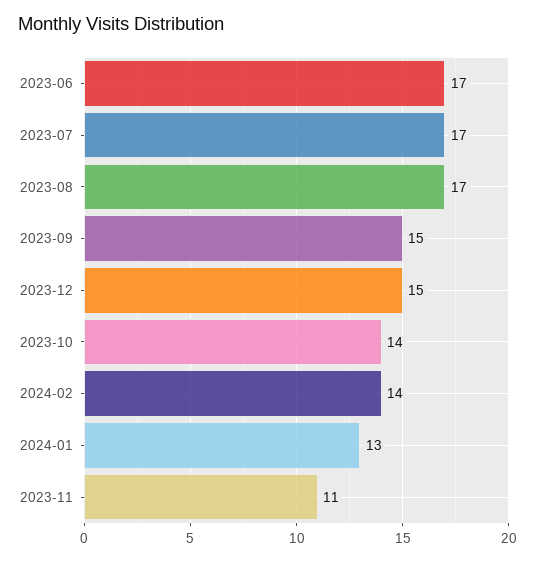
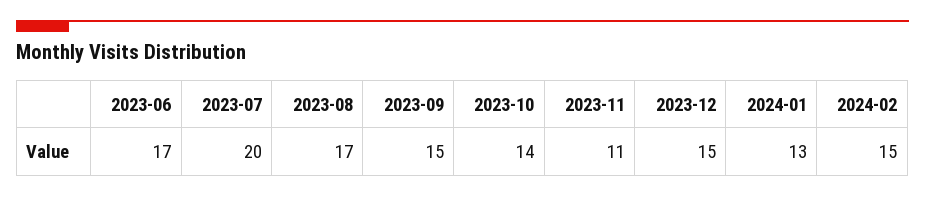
  {
    "2023-06": 17,
-   "2023-07": 17,
+   "2023-07": 20,
    "2023-08": 17,
    "2023-09": 15,
    "2023-12": 15,
    "2023-10": 14,
-   "2024-02": 14,
+   "2024-02": 15,
    "2024-01": 13,
    "2023-11": 11
  }

